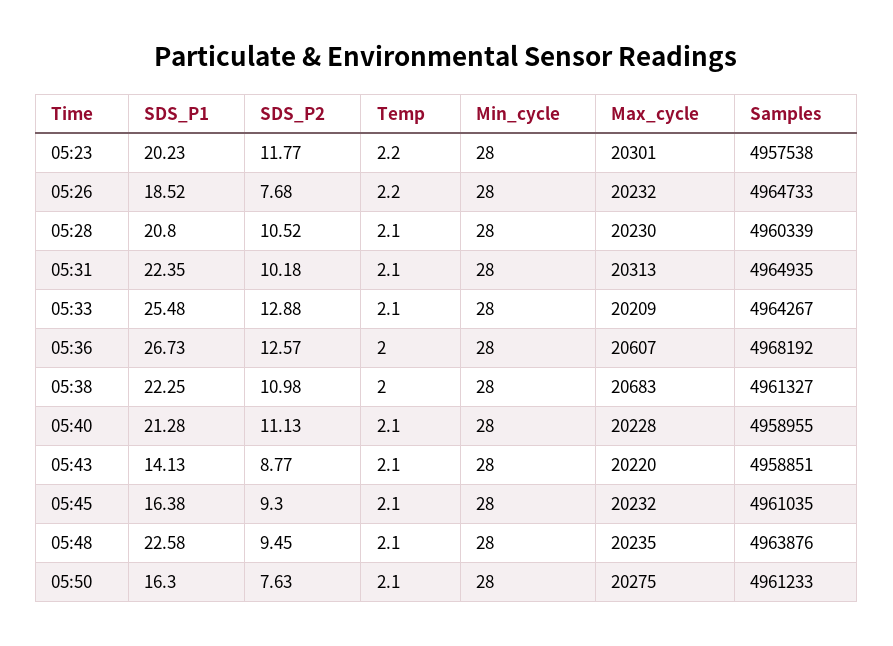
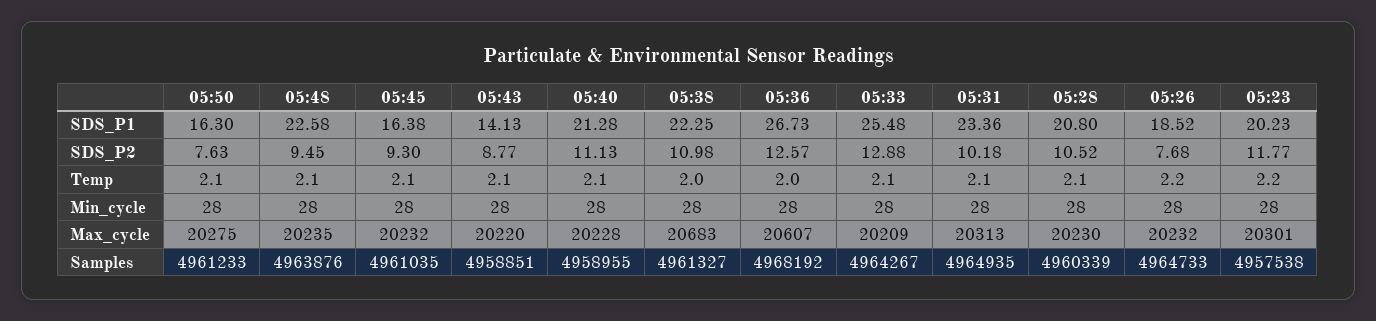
  {
    "SDS_P1": {
      "05:23": 20.23,
      "05:26": 18.52,
      "05:28": 20.8,
-     "05:31": 22.35,
+     "05:31": 23.36,
      "05:33": 25.48,
      "05:36": 26.73,
      "05:38": 22.25,
      "05:40": 21.28,
      "05:43": 14.13,
      "05:45": 16.38,
      "05:48": 22.58,
      "05:50": 16.3
    },
    "SDS_P2": {
      "05:23": 11.77,
      "05:26": 7.68,
      "05:28": 10.52,
      "05:31": 10.18,
      "05:33": 12.88,
      "05:36": 12.57,
      "05:38": 10.98,
      "05:40": 11.13,
      "05:43": 8.77,
      "05:45": 9.3,
      "05:48": 9.45,
      "05:50": 7.63
    },
    "Temp": {
      "05:23": 2.2,
      "05:26": 2.2,
      "05:28": 2.1,
      "05:31": 2.1,
      "05:33": 2.1,
      "05:36": 2,
      "05:38": 2,
      "05:40": 2.1,
      "05:43": 2.1,
      "05:45": 2.1,
      "05:48": 2.1,
      "05:50": 2.1
    },
    "Min_cycle": {
      "05:23": 28,
      "05:26": 28,
      "05:28": 28,
      "05:31": 28,
      "05:33": 28,
      "05:36": 28,
      "05:38": 28,
      "05:40": 28,
      "05:43": 28,
      "05:45": 28,
      "05:48": 28,
      "05:50": 28
    },
    "Max_cycle": {
      "05:23": 20301,
      "05:26": 20232,
      "05:28": 20230,
      "05:31": 20313,
      "05:33": 20209,
      "05:36": 20607,
      "05:38": 20683,
      "05:40": 20228,
      "05:43": 20220,
      "05:45": 20232,
      "05:48": 20235,
      "05:50": 20275
    },
    "Samples": {
      "05:23": 4957538,
      "05:26": 4964733,
      "05:28": 4960339,
      "05:31": 4964935,
      "05:33": 4964267,
      "05:36": 4968192,
      "05:38": 4961327,
      "05:40": 4958955,
      "05:43": 4958851,
      "05:45": 4961035,
      "05:48": 4963876,
      "05:50": 4961233
    }
  }

